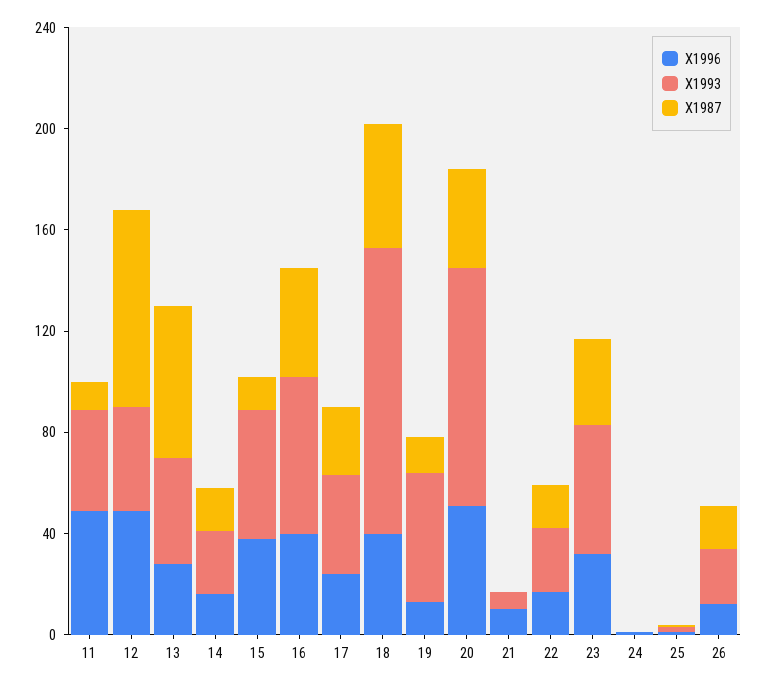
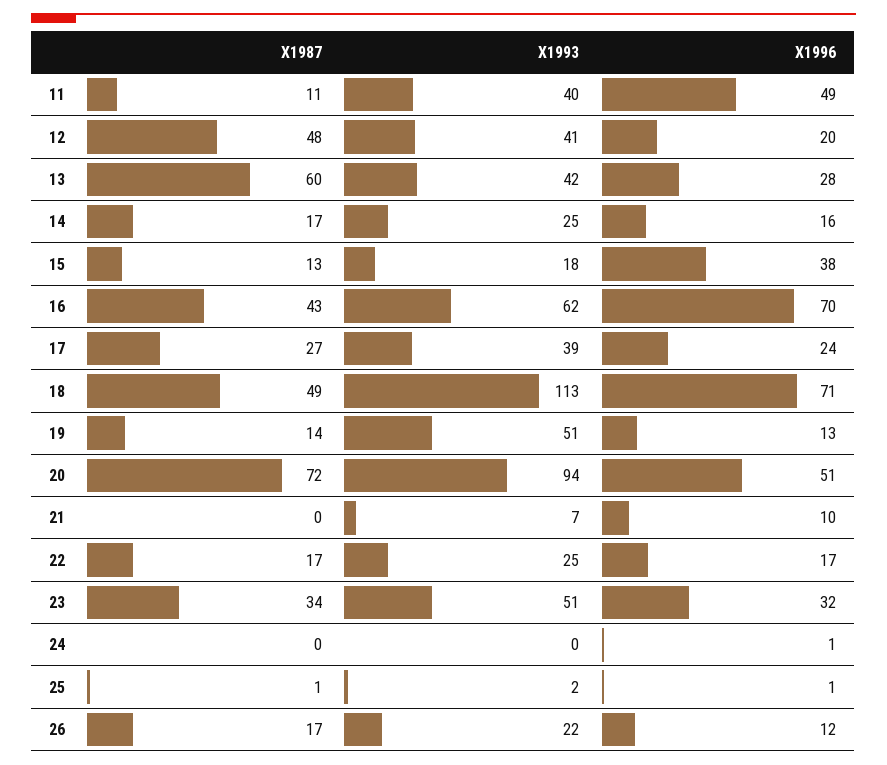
  {
    "X1996": {
      "11": 49,
-     "12": 50,
+     "12": 20,
      "13": 28,
      "14": 16,
      "15": 38,
-     "16": 40,
+     "16": 70,
      "17": 24,
-     "18": 40,
+     "18": 71,
      "19": 13,
      "20": 51,
      "21": 10,
      "22": 17,
      "23": 32,
      "24": 1,
      "25": 1,
      "26": 12
    },
    "X1993": {
      "11": 40,
      "12": 41,
      "13": 42,
      "14": 25,
-     "15": 50,
+     "15": 18,
      "16": 62,
      "17": 39,
      "18": 113,
      "19": 51,
      "20": 94,
      "21": 7,
      "22": 25,
      "23": 51,
      "24": 0,
      "25": 2,
      "26": 22
    },
    "X1987": {
      "11": 11,
-     "12": 80,
+     "12": 48,
      "13": 60,
      "14": 17,
      "15": 13,
      "16": 43,
      "17": 27,
      "18": 49,
      "19": 14,
-     "20": 40,
+     "20": 72,
      "21": 0,
      "22": 17,
      "23": 34,
      "24": 0,
      "25": 1,
      "26": 17
    }
  }

